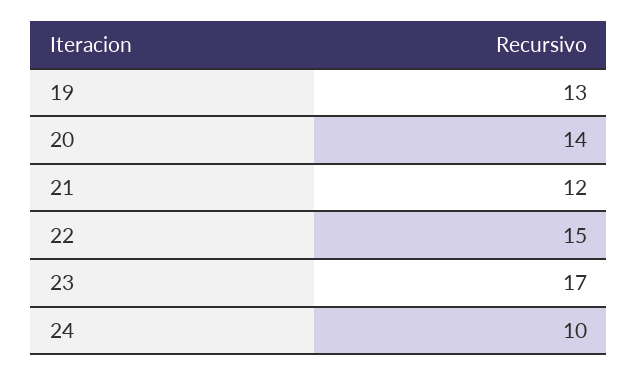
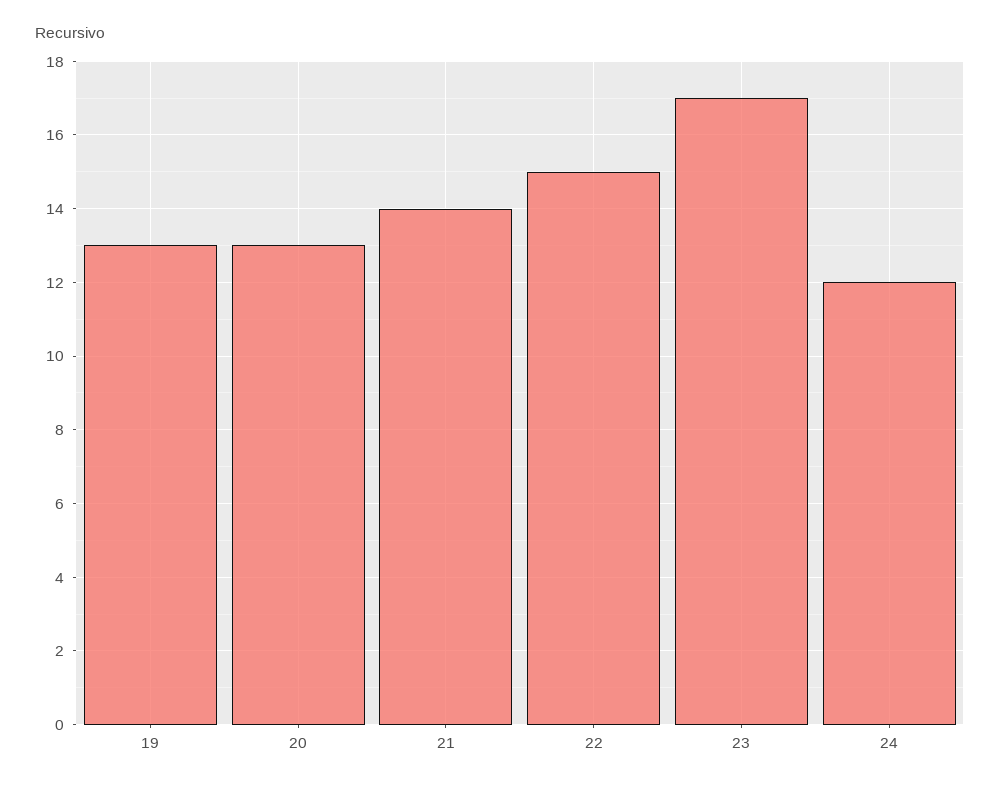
  {
    "19": 13,
-   "20": 14,
+   "20": 13,
-   "21": 12,
+   "21": 14,
    "22": 15,
    "23": 17,
-   "24": 10
+   "24": 12
  }

